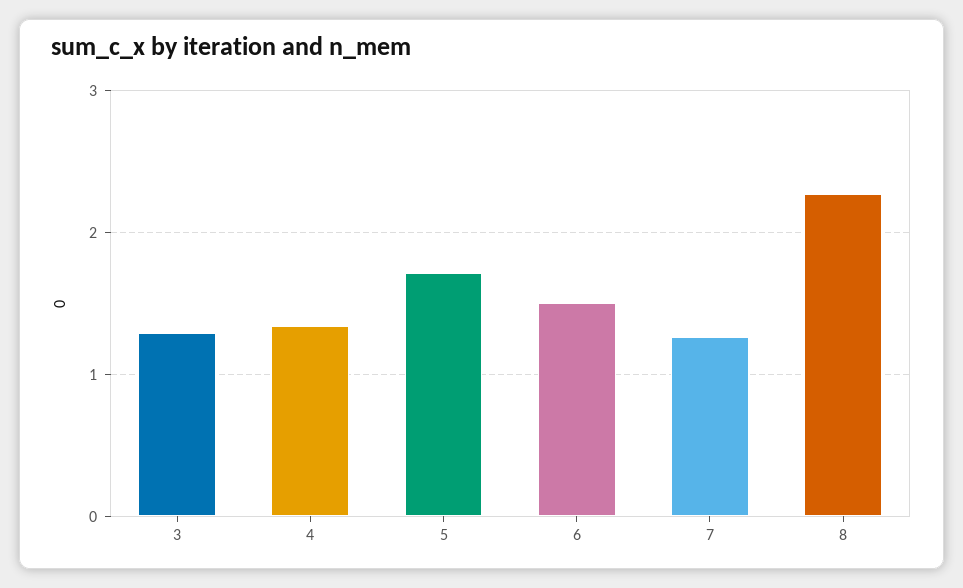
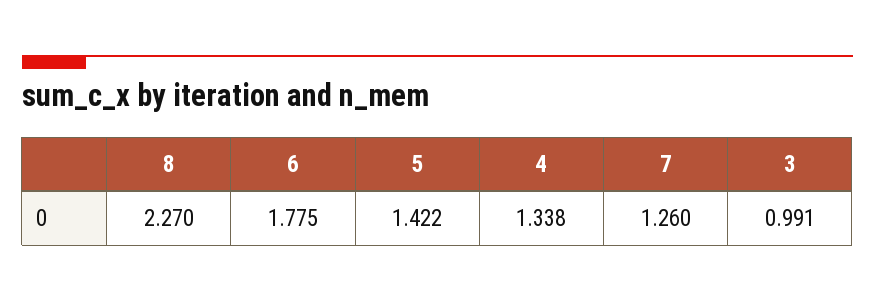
  {
-   "3": 1.3,
+   "3": 0.991,
    "4": 1.338,
-   "5": 1.7,
+   "5": 1.422,
-   "6": 1.5,
+   "6": 1.775,
    "7": 1.26,
    "8": 2.27
  }

